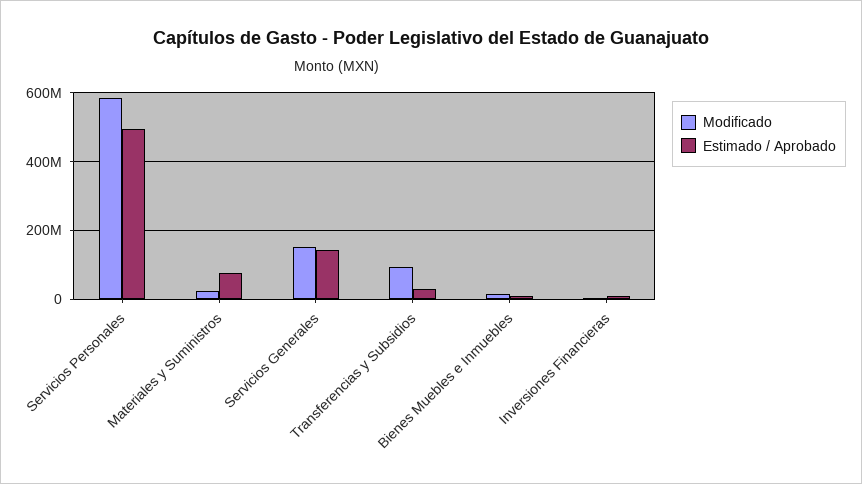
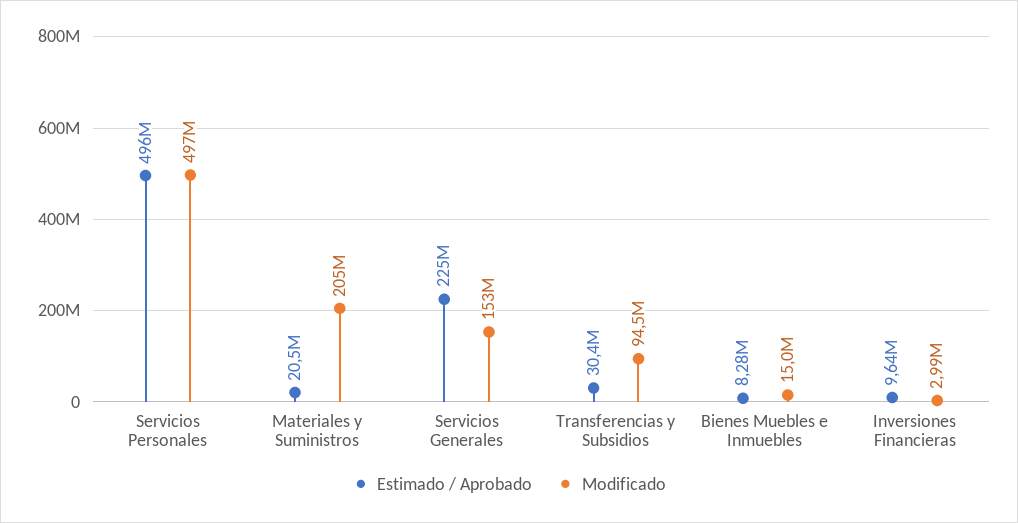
  {
    "Modificado": {
-     "Servicios Personales": 580000000,
+     "Servicios Personales": 497000000,
-     "Materiales y Suministros": 20000000,
+     "Materiales y Suministros": 205000000,
      "Servicios Generales": 153000000,
      "Transferencias y Subsidios": 94500000,
      "Bienes Muebles e Inmuebles": 15000000,
      "Inversiones Financieras": 2990000
    },
    "Estimado / Aprobado": {
      "Servicios Personales": 496000000,
-     "Materiales y Suministros": 80000000,
+     "Materiales y Suministros": 20500000,
-     "Servicios Generales": 140000000,
+     "Servicios Generales": 225000000,
      "Transferencias y Subsidios": 30400000,
      "Bienes Muebles e Inmuebles": 8280000,
      "Inversiones Financieras": 9640000
    }
  }

